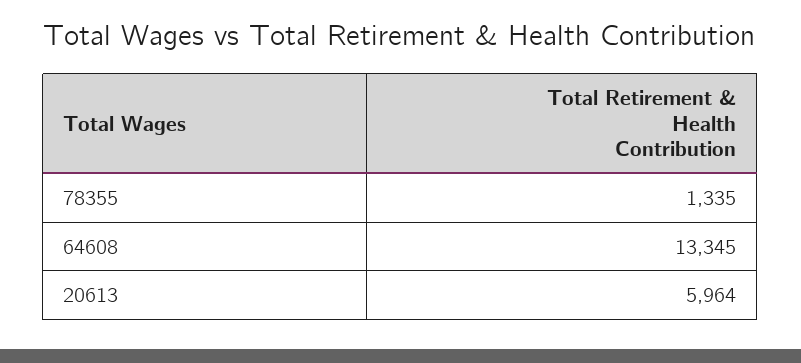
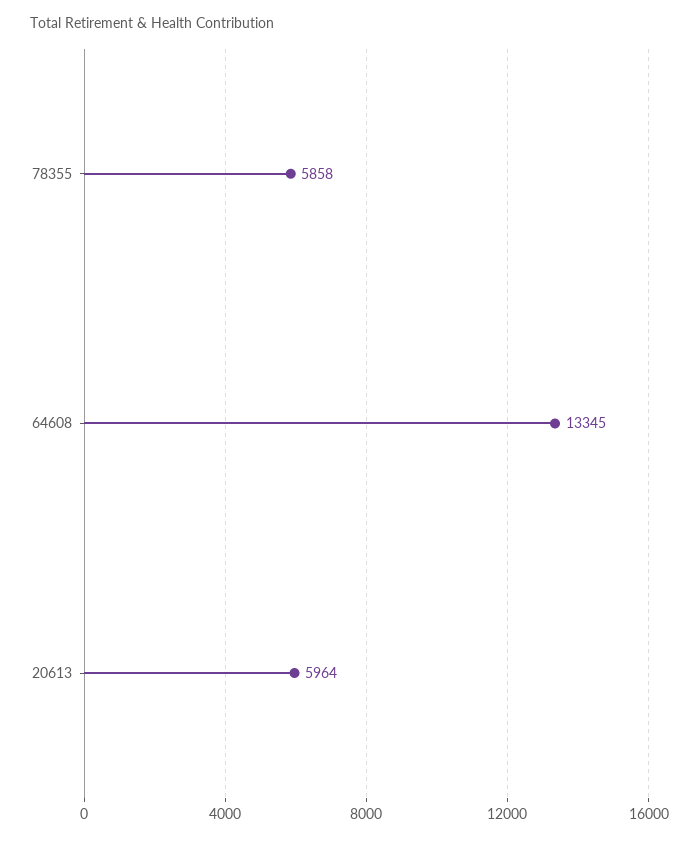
  {
-   "78355": 1335,
+   "78355": 5858,
    "64608": 13345,
    "20613": 5964
  }

